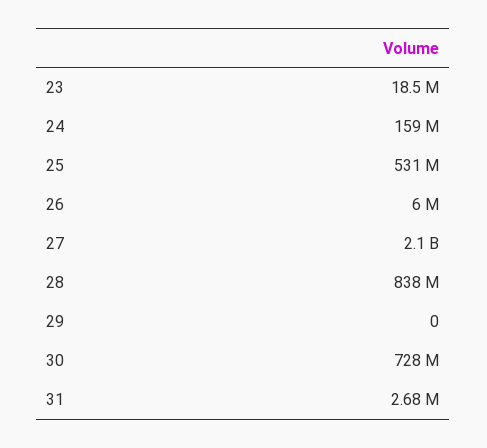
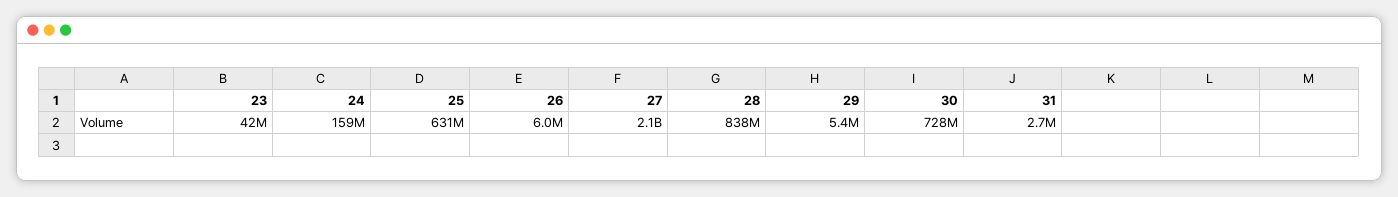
  {
-   "23": 18500000,
+   "23": 42000000,
    "24": 159000000,
-   "25": 531000000,
+   "25": 631000000,
    "26": 6000000,
    "27": 2100000000,
    "28": 838000000,
-   "29": 0,
+   "29": 5400000,
    "30": 728000000,
    "31": 2680000
  }

